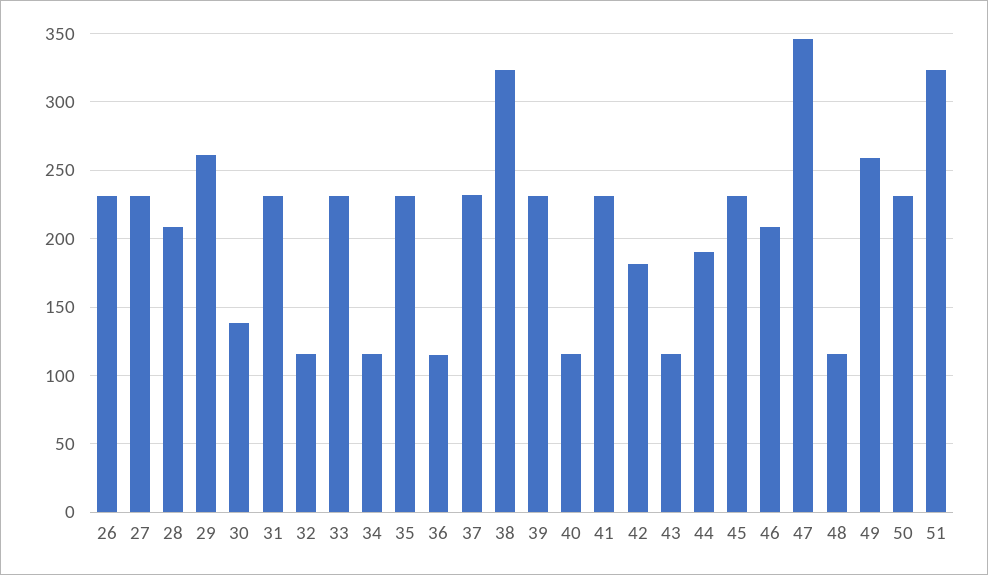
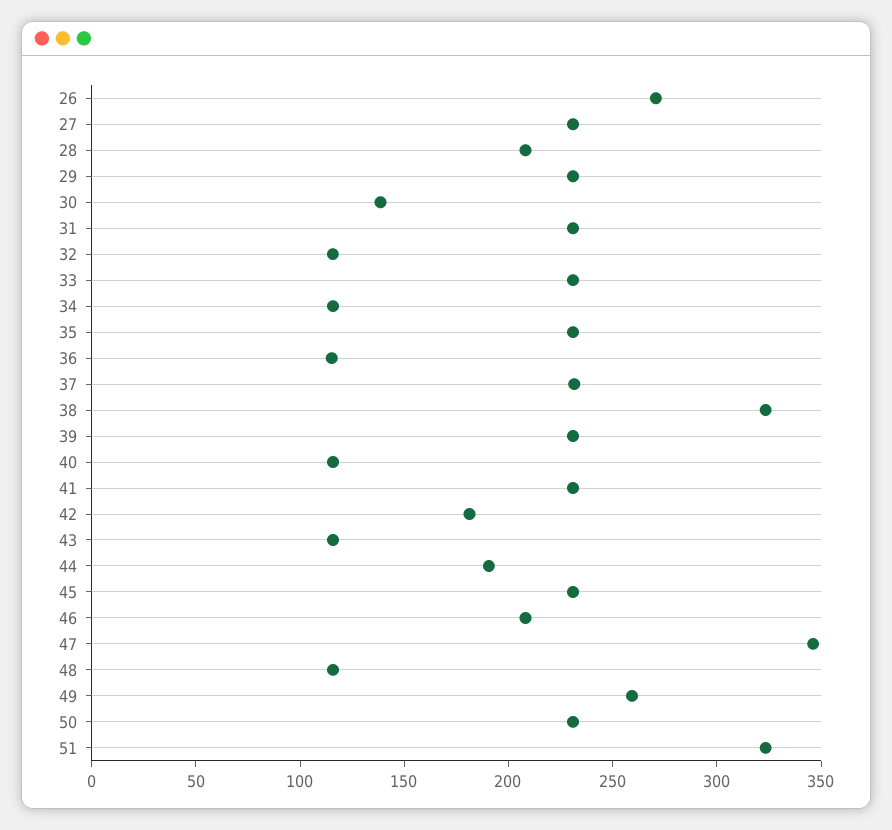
  {
-   "26": 230,
+   "26": 270,
    "27": 230,
    "28": 210,
-   "29": 260,
+   "29": 230,
    "30": 140,
    "31": 230,
    "32": 115,
    "33": 230,
    "34": 115,
    "35": 230,
    "36": 115,
    "37": 230,
    "38": 325,
    "39": 230,
    "40": 115,
    "41": 230,
    "42": 180,
    "43": 115,
    "44": 190,
    "45": 230,
    "46": 210,
    "47": 345,
    "48": 115,
    "49": 260,
    "50": 230,
    "51": 325
  }

